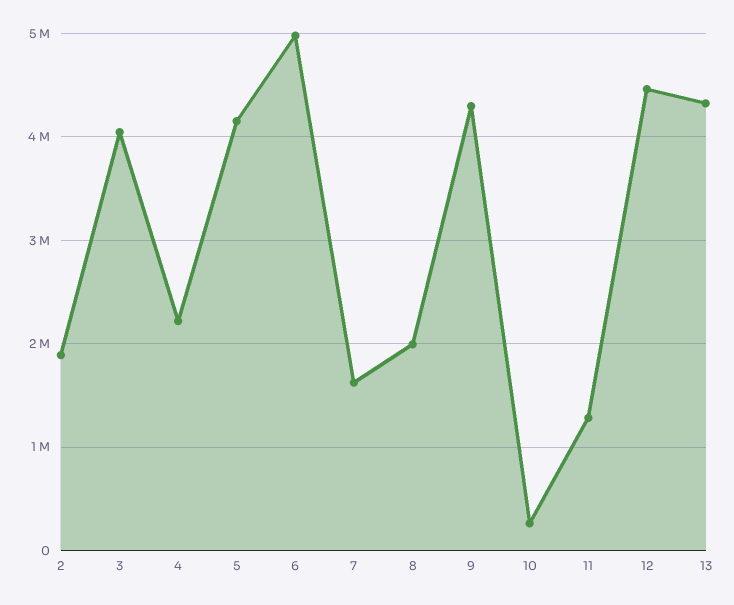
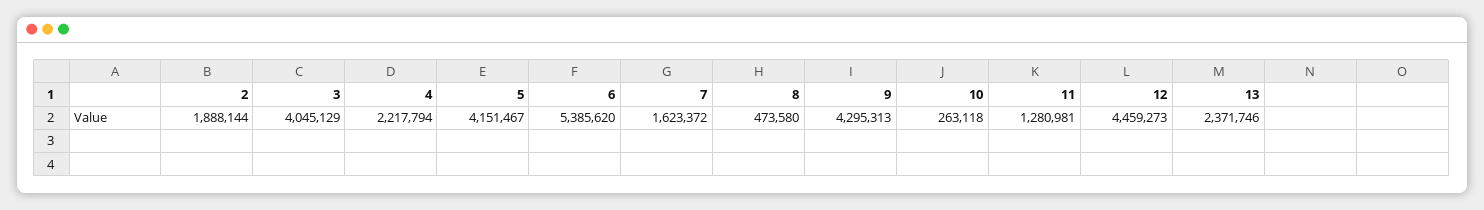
  {
    "2": 1888144,
    "3": 4045129,
    "4": 2217794,
    "5": 4151467,
-   "6": 5000000,
+   "6": 5385620,
    "7": 1623372,
-   "8": 2000000,
+   "8": 473580,
    "9": 4295313,
    "10": 263118,
    "11": 1280981,
    "12": 4459273,
-   "13": 4300000
+   "13": 2371746
  }

